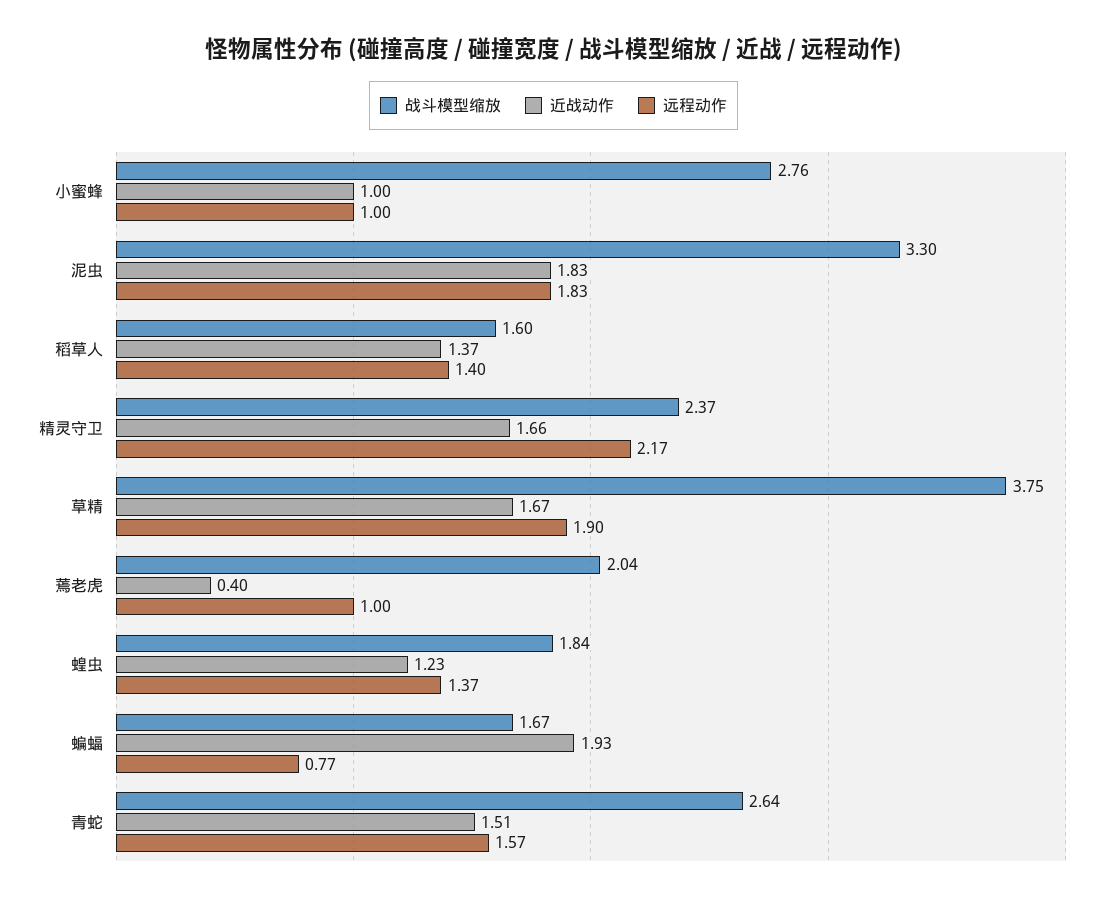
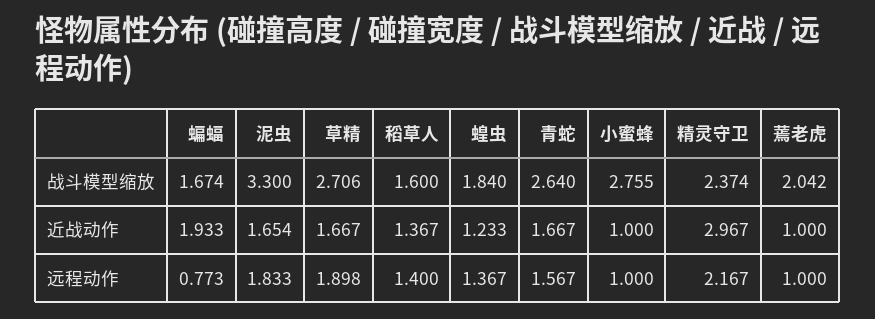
  {
    "战斗模型缩放": {
      "小蜜蜂": 2.755,
      "泥虫": 3.3,
      "稻草人": 1.6,
      "精灵守卫": 2.374,
-     "草精": 3.75,
+     "草精": 2.706,
      "蔫老虎": 2.042,
      "蝗虫": 1.84,
      "蝙蝠": 1.674,
      "青蛇": 2.64
    },
    "近战动作": {
      "小蜜蜂": 1,
-     "泥虫": 1.83,
+     "泥虫": 1.654,
      "稻草人": 1.367,
-     "精灵守卫": 1.66,
+     "精灵守卫": 2.967,
      "草精": 1.667,
-     "蔫老虎": 0.4,
+     "蔫老虎": 1,
      "蝗虫": 1.233,
      "蝙蝠": 1.933,
-     "青蛇": 1.51
+     "青蛇": 1.667
    },
    "远程动作": {
      "小蜜蜂": 1,
      "泥虫": 1.833,
      "稻草人": 1.4,
      "精灵守卫": 2.167,
      "草精": 1.898,
      "蔫老虎": 1,
      "蝗虫": 1.367,
      "蝙蝠": 0.773,
      "青蛇": 1.567
    }
  }

